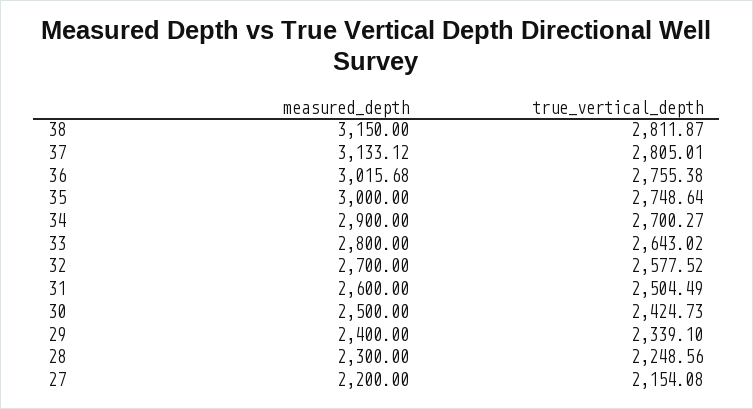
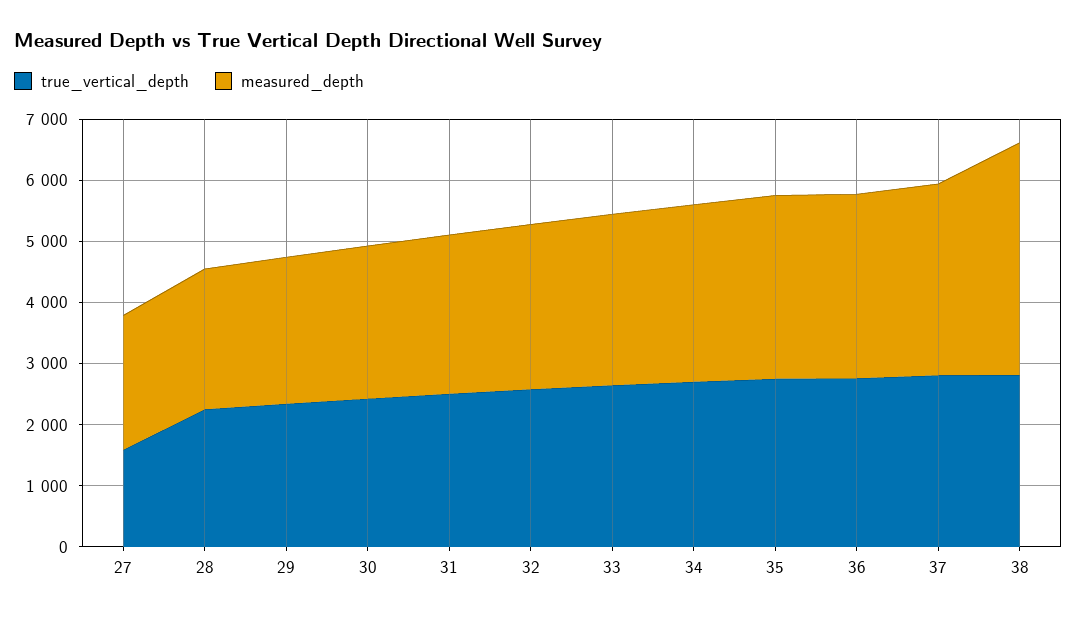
  {
    "measured_depth": {
-     "38": 3150,
+     "38": 3800,
      "37": 3133.12,
      "36": 3015.68,
      "35": 3000,
      "34": 2900,
      "33": 2800,
      "32": 2700,
      "31": 2600,
      "30": 2500,
      "29": 2400,
      "28": 2300,
      "27": 2200
    },
    "true_vertical_depth": {
      "38": 2811.87,
      "37": 2805.01,
      "36": 2755.38,
      "35": 2748.64,
      "34": 2700.27,
      "33": 2643.02,
      "32": 2577.52,
      "31": 2504.49,
      "30": 2424.73,
      "29": 2339.1,
      "28": 2248.56,
-     "27": 2154.08
+     "27": 1600
    }
  }

